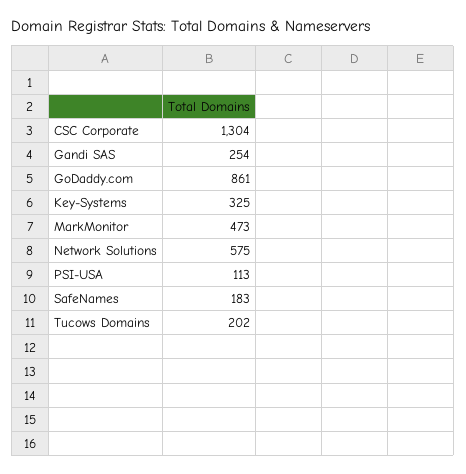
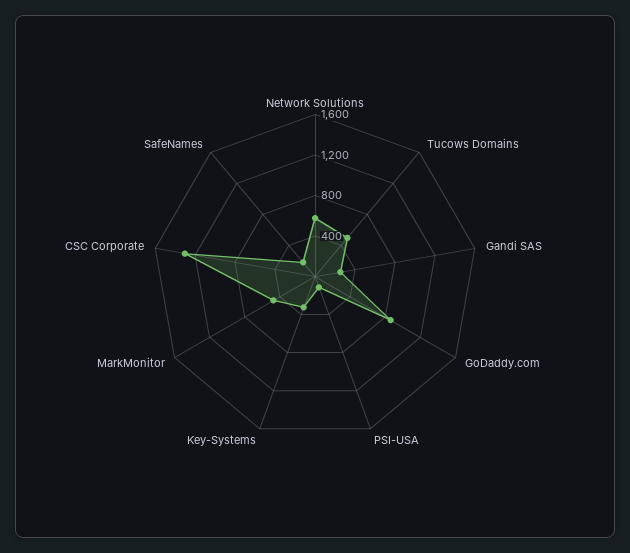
  {
    "CSC Corporate": 1304,
    "Gandi SAS": 254,
    "GoDaddy.com": 861,
    "Key-Systems": 325,
    "MarkMonitor": 473,
    "Network Solutions": 575,
    "PSI-USA": 113,
    "SafeNames": 183,
-   "Tucows Domains": 202
+   "Tucows Domains": 500
  }

